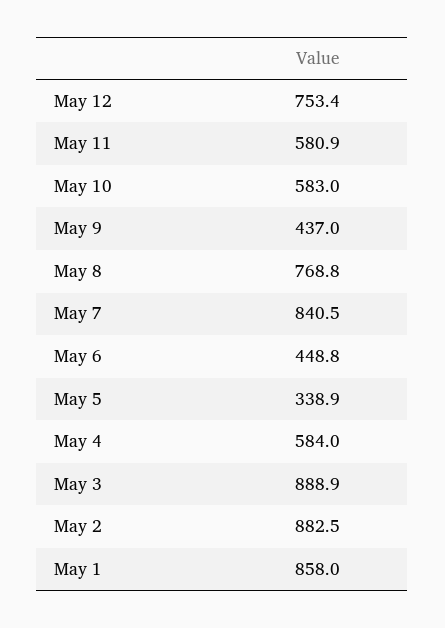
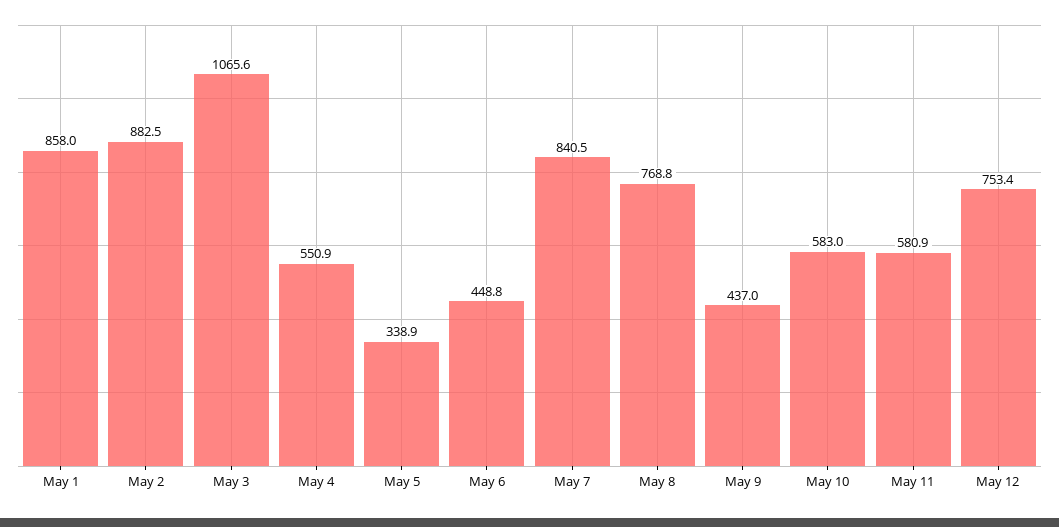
  {
    "May 12": 753.4,
    "May 11": 580.9,
    "May 10": 583,
    "May 9": 437,
    "May 8": 768.8,
    "May 7": 840.5,
    "May 6": 448.8,
    "May 5": 338.9,
-   "May 4": 584,
+   "May 4": 550.9,
-   "May 3": 888.9,
+   "May 3": 1065.6,
    "May 2": 882.5,
    "May 1": 858
  }

